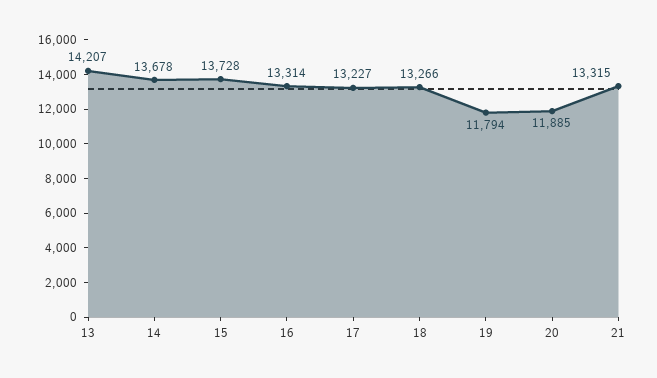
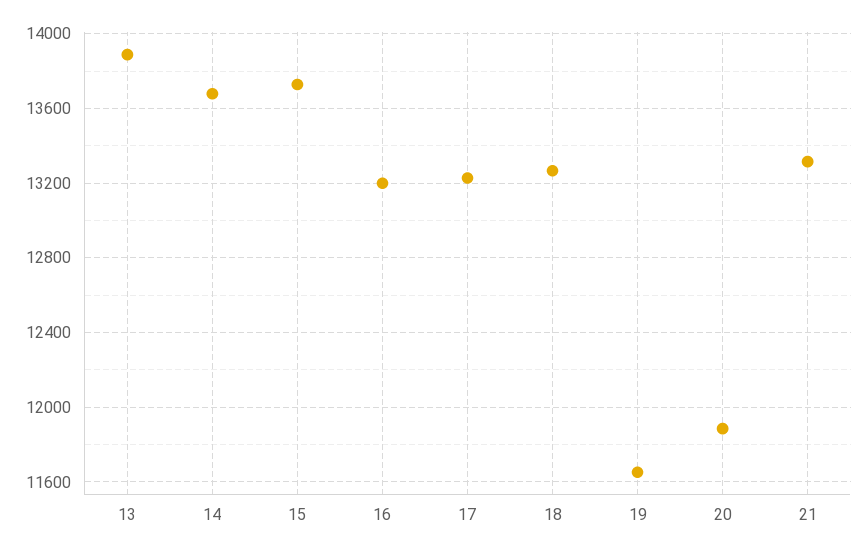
  {
-   "13": 14207,
+   "13": 13900,
    "14": 13678,
    "15": 13728,
-   "16": 13314,
+   "16": 13200,
    "17": 13227,
    "18": 13266,
-   "19": 11794,
+   "19": 11650,
    "20": 11885,
    "21": 13315
  }

